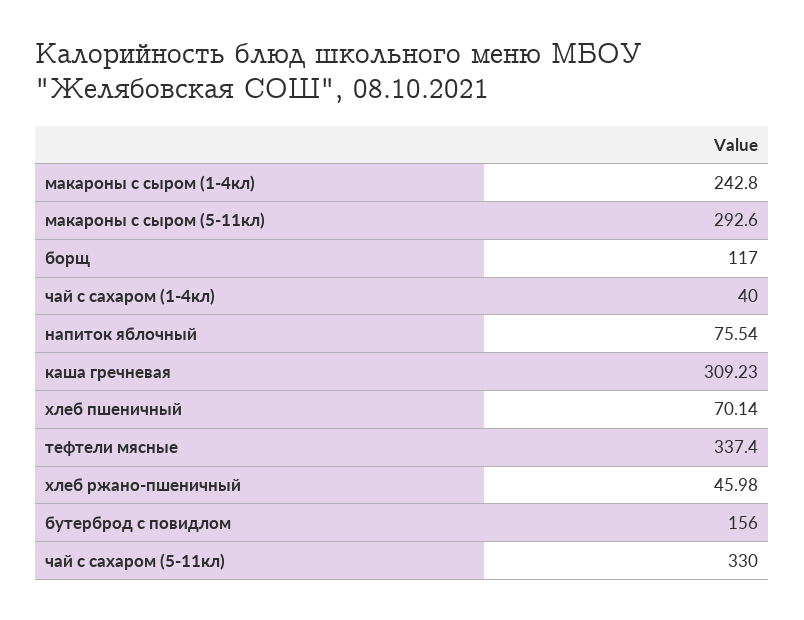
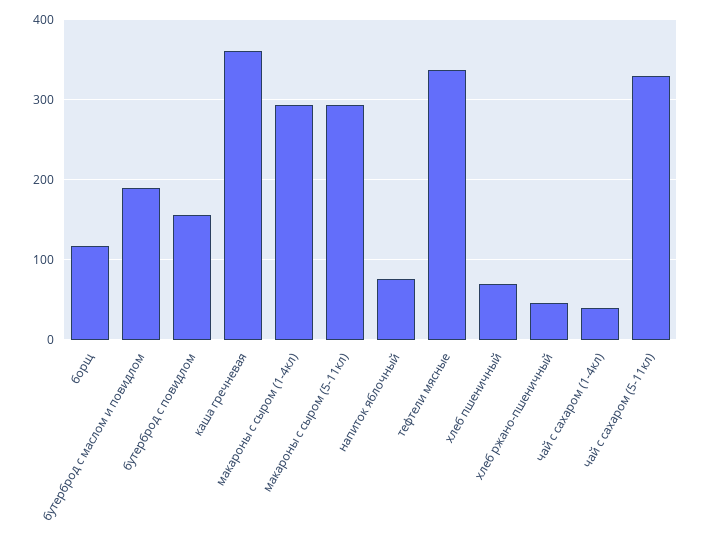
  {
-   "макароны с сыром (1-4кл)": 242.8,
+   "макароны с сыром (1-4кл)": 290,
    "макароны с сыром (5-11кл)": 292.6,
    "борщ": 117,
    "чай с сахаром (1-4кл)": 40,
    "напиток яблочный": 75.54,
-   "каша гречневая": 309.23,
+   "каша гречневая": 360,
    "хлеб пшеничный": 70.14,
    "тефтели мясные": 337.4,
    "хлеб ржано-пшеничный": 45.98,
    "бутерброд с повидлом": 156,
-   "чай с сахаром (5-11кл)": 330
+   "чай с сахаром (5-11кл)": 330,
+   "бутерброд с маслом и повидлом": 190
  }

